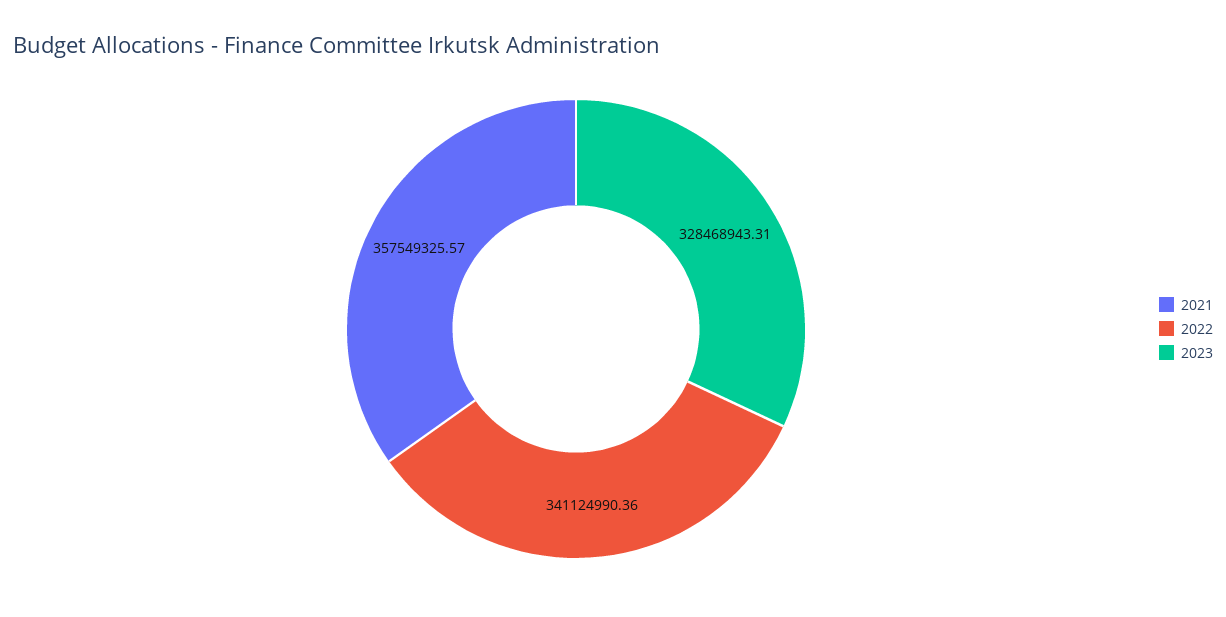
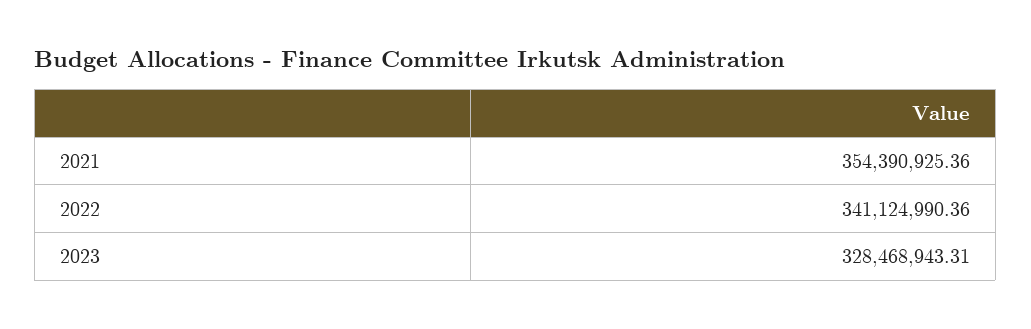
  {
-   "2021": 357549325.57,
+   "2021": 354390925.36,
    "2022": 341124990.36,
    "2023": 328468943.31
  }

